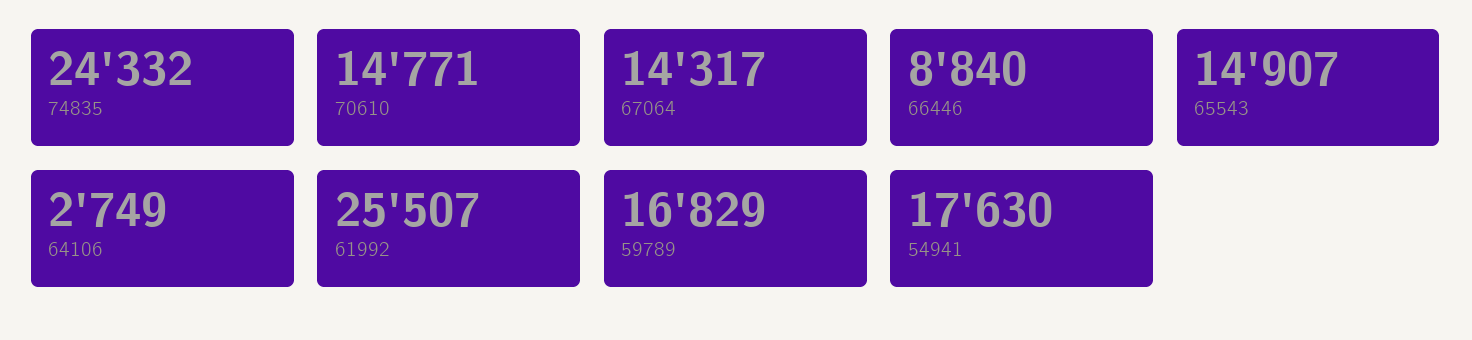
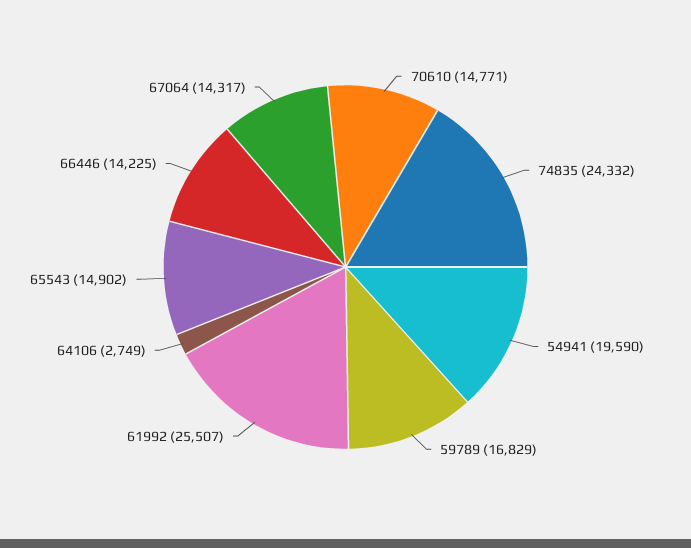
  {
    "74835": 24332,
    "70610": 14771,
    "67064": 14317,
-   "66446": 8840,
+   "66446": 14225,
-   "65543": 14907,
+   "65543": 14902,
    "64106": 2749,
    "61992": 25507,
    "59789": 16829,
-   "54941": 17630
+   "54941": 19590
  }

